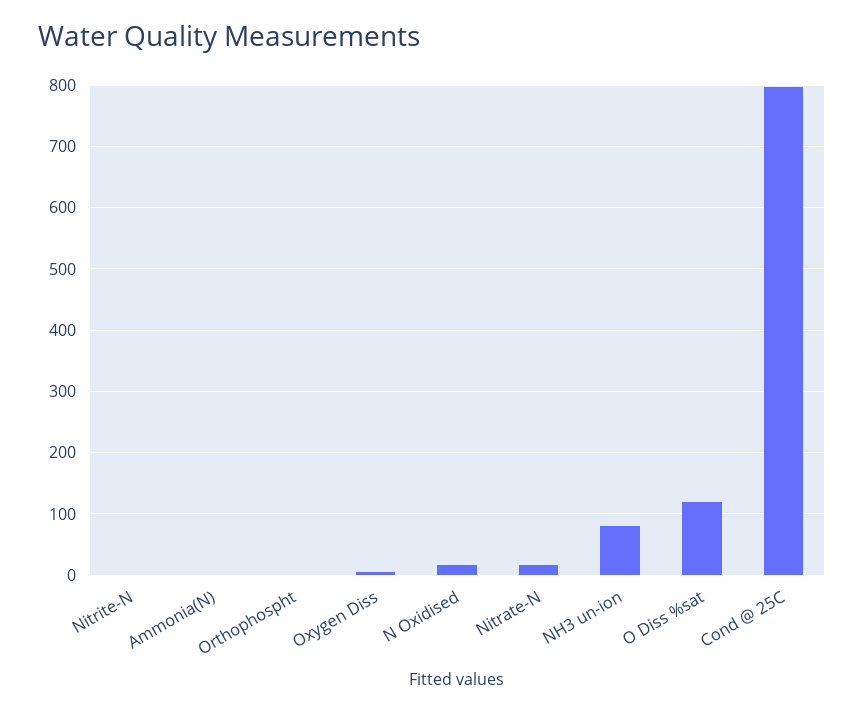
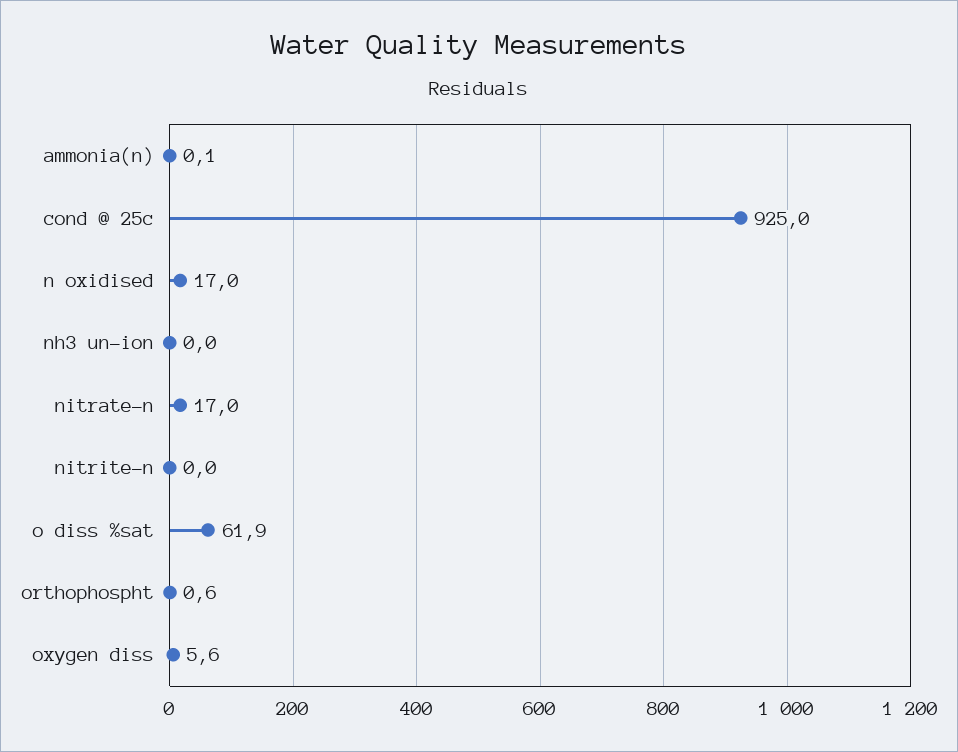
  {
    "Nitrite-N": 0,
    "Ammonia(N)": 0.1,
    "Orthophospht": 0.6,
    "Oxygen Diss": 5.6,
    "N Oxidised": 17,
    "Nitrate-N": 17,
-   "NH3 un-ion": 80,
+   "NH3 un-ion": 0,
-   "O Diss %sat": 120,
+   "O Diss %sat": 61.9,
-   "Cond @ 25C": 800
+   "Cond @ 25C": 925
  }

